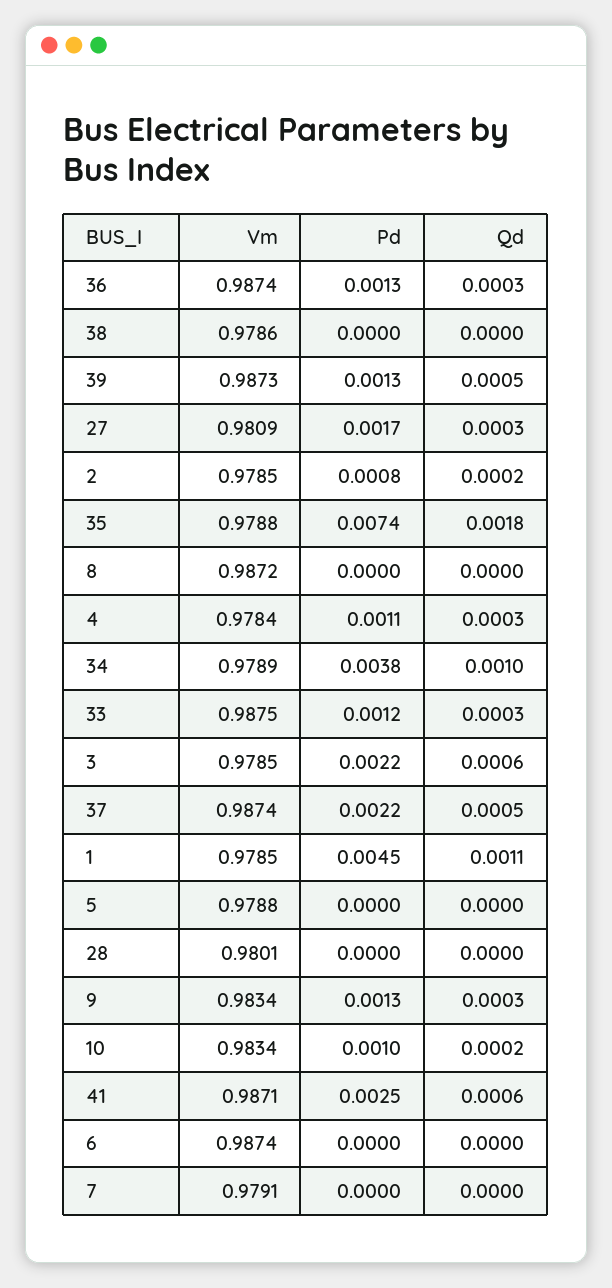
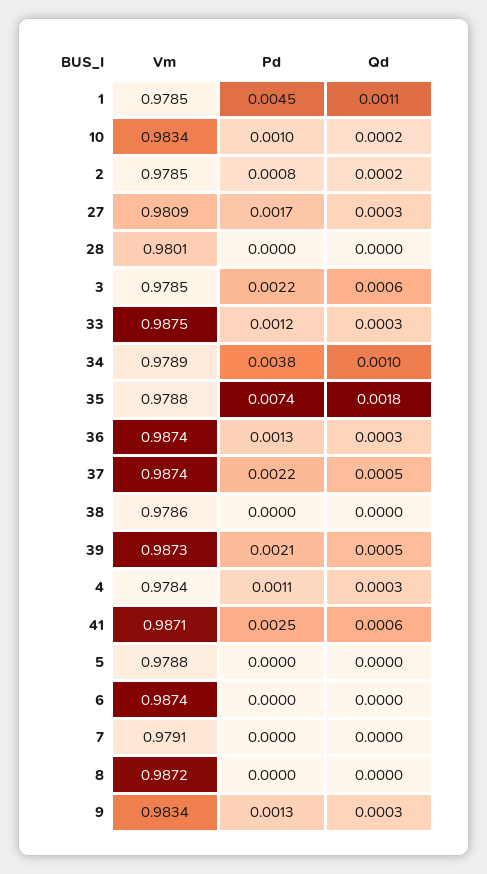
  {
    "Vm": {
      "36": 0.9874,
      "38": 0.9786,
      "39": 0.9873,
      "27": 0.9809,
      "2": 0.9785,
      "35": 0.9788,
      "8": 0.9872,
      "4": 0.9784,
      "34": 0.9789,
      "33": 0.9875,
      "3": 0.9785,
      "37": 0.9874,
      "1": 0.9785,
      "5": 0.9788,
      "28": 0.9801,
      "9": 0.9834,
      "10": 0.9834,
      "41": 0.9871,
      "6": 0.9874,
      "7": 0.9791
    },
    "Pd": {
      "36": 0.0013,
      "38": 0,
-     "39": 0.0013,
+     "39": 0.0021,
      "27": 0.0017,
      "2": 0.0008,
      "35": 0.0074,
      "8": 0,
      "4": 0.0011,
      "34": 0.0038,
      "33": 0.0012,
      "3": 0.0022,
      "37": 0.0022,
      "1": 0.0045,
      "5": 0,
      "28": 0,
      "9": 0.0013,
      "10": 0.001,
      "41": 0.0025,
      "6": 0,
      "7": 0
    },
    "Qd": {
      "36": 0.0003,
      "38": 0,
      "39": 0.0005,
      "27": 0.0003,
      "2": 0.0002,
      "35": 0.0018,
      "8": 0,
      "4": 0.0003,
      "34": 0.001,
      "33": 0.0003,
      "3": 0.0006,
      "37": 0.0005,
      "1": 0.0011,
      "5": 0,
      "28": 0,
      "9": 0.0003,
      "10": 0.0002,
      "41": 0.0006,
      "6": 0,
      "7": 0
    }
  }

